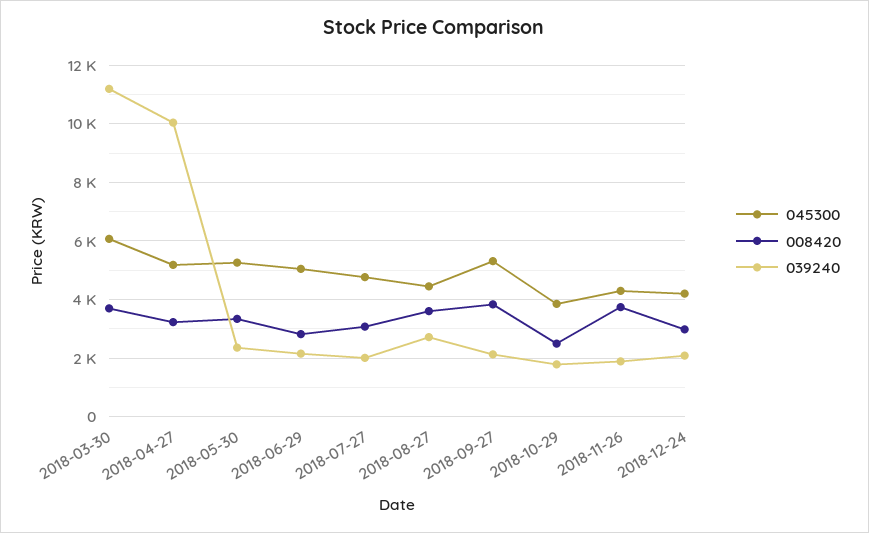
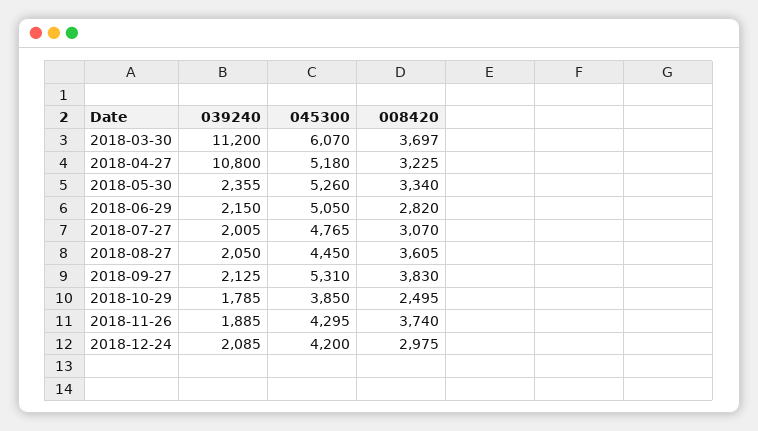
  {
    "045300": {
      "2018-03-30": 6070,
      "2018-04-27": 5180,
      "2018-05-30": 5260,
      "2018-06-29": 5050,
      "2018-07-27": 4765,
      "2018-08-27": 4450,
      "2018-09-27": 5310,
      "2018-10-29": 3850,
      "2018-11-26": 4295,
      "2018-12-24": 4200
    },
    "008420": {
      "2018-03-30": 3697,
      "2018-04-27": 3225,
      "2018-05-30": 3340,
      "2018-06-29": 2820,
      "2018-07-27": 3070,
      "2018-08-27": 3605,
      "2018-09-27": 3830,
      "2018-10-29": 2495,
      "2018-11-26": 3740,
      "2018-12-24": 2975
    },
    "039240": {
      "2018-03-30": 11200,
-     "2018-04-27": 10000,
+     "2018-04-27": 10800,
      "2018-05-30": 2355,
      "2018-06-29": 2150,
      "2018-07-27": 2005,
-     "2018-08-27": 2750,
+     "2018-08-27": 2050,
      "2018-09-27": 2125,
      "2018-10-29": 1785,
      "2018-11-26": 1885,
      "2018-12-24": 2085
    }
  }

